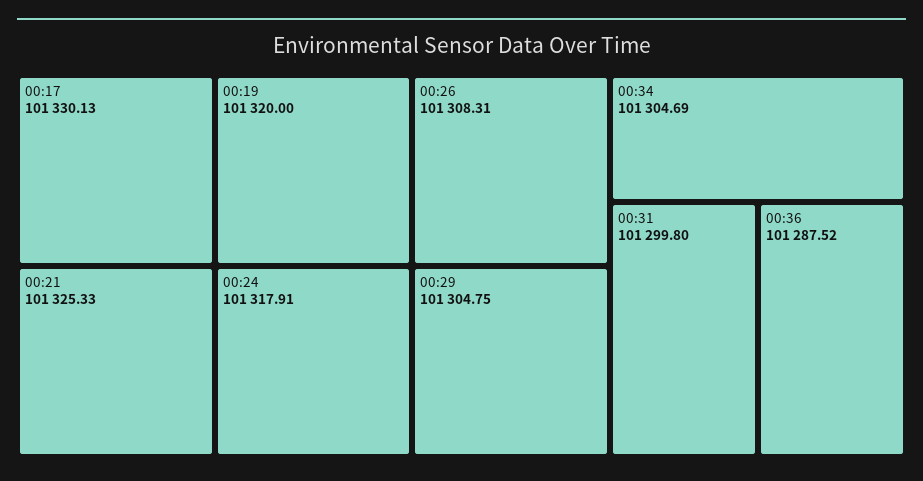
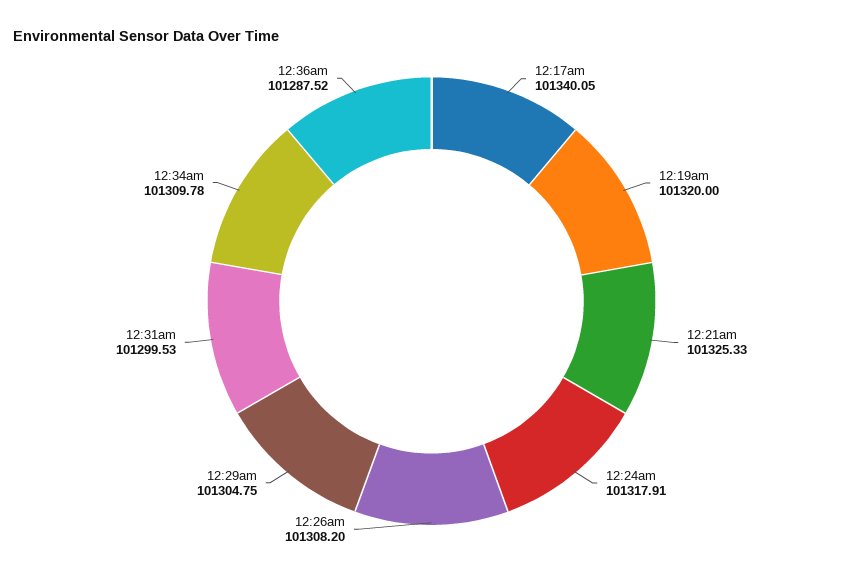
  {
-   "00:17": 101330.13,
+   "00:17": 101340.05,
    "00:21": 101325.33,
    "00:19": 101320,
    "00:24": 101317.91,
-   "00:26": 101308.31,
+   "00:26": 101308.2,
    "00:29": 101304.75,
-   "00:34": 101304.69,
+   "00:34": 101309.78,
-   "00:31": 101299.8,
+   "00:31": 101299.53,
    "00:36": 101287.52
  }

